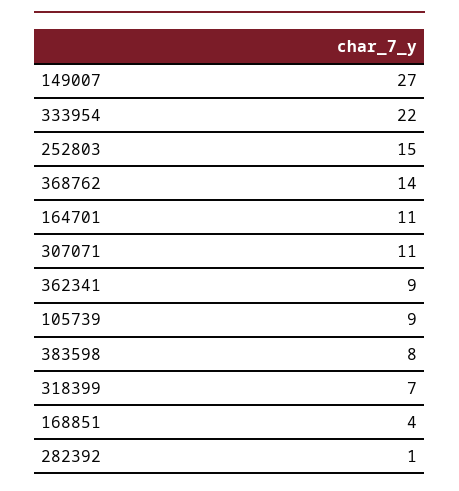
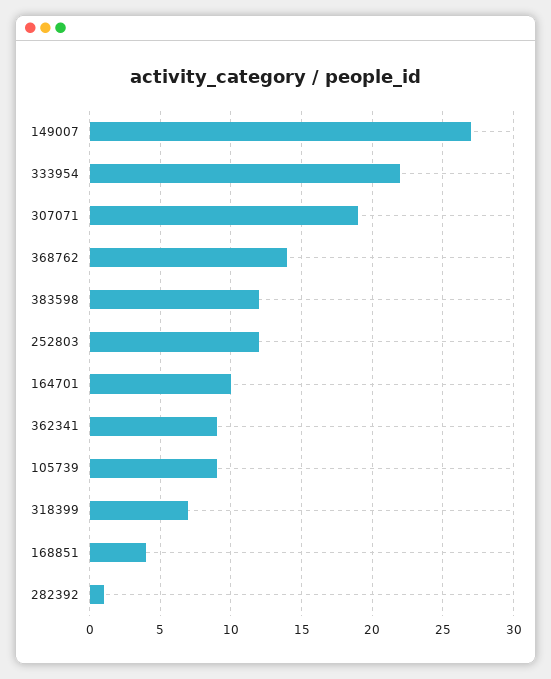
  {
    "149007": 27,
    "333954": 22,
-   "252803": 15,
+   "252803": 12,
    "368762": 14,
-   "164701": 11,
+   "164701": 10,
-   "307071": 11,
+   "307071": 19,
    "362341": 9,
    "105739": 9,
-   "383598": 8,
+   "383598": 12,
    "318399": 7,
    "168851": 4,
    "282392": 1
  }

